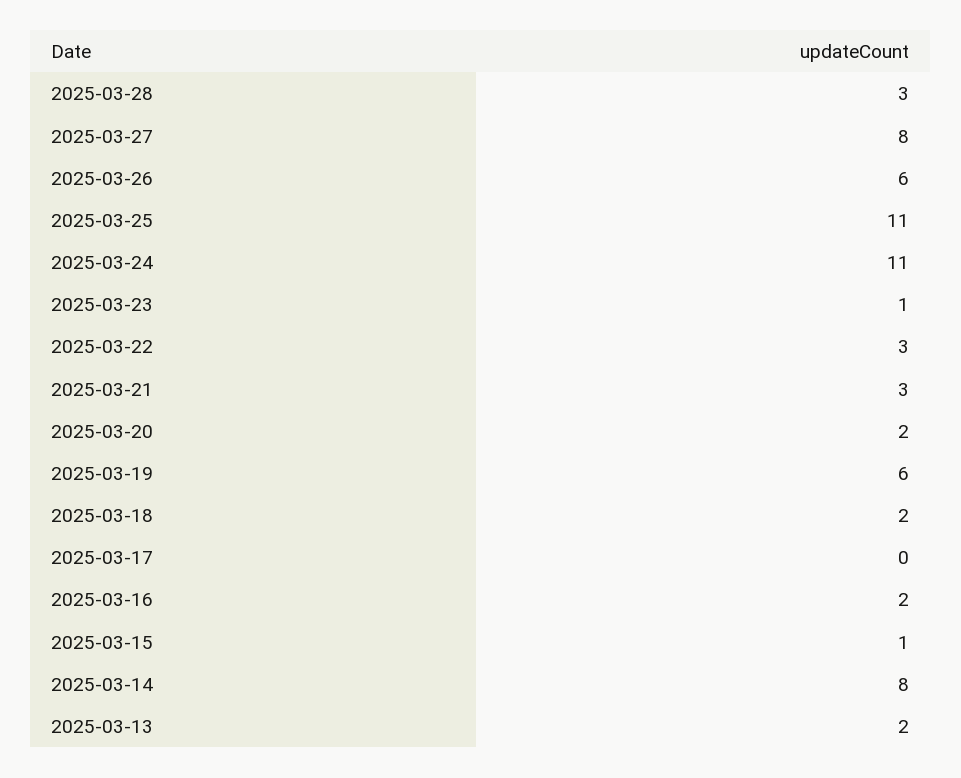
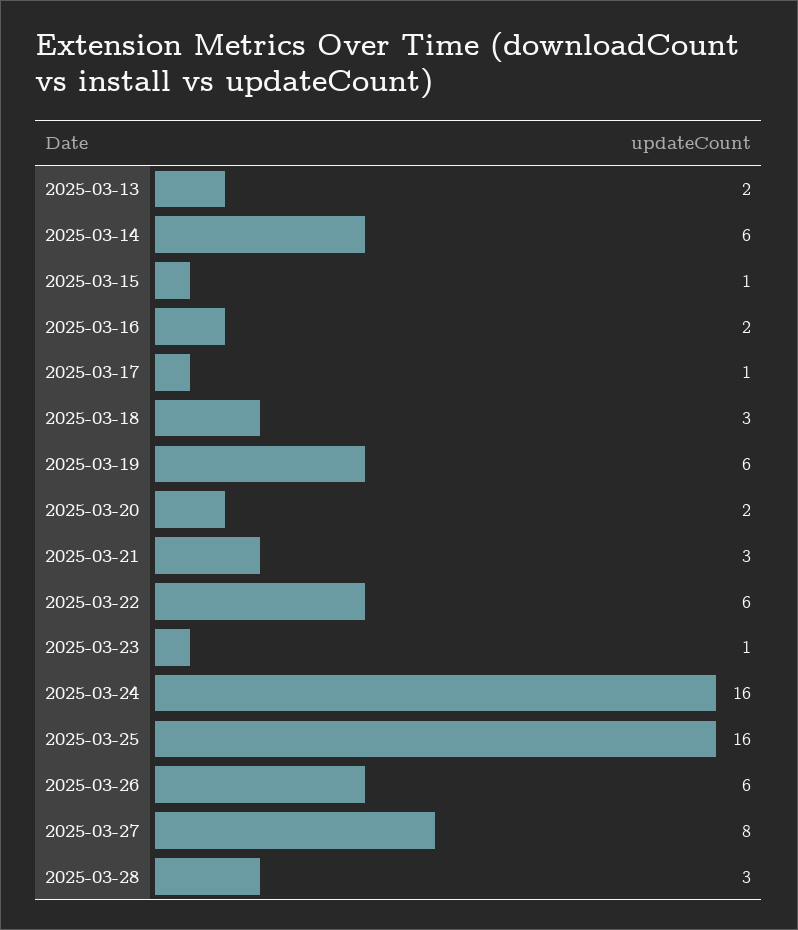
  {
    "2025-03-28": 3,
    "2025-03-27": 8,
    "2025-03-26": 6,
-   "2025-03-25": 11,
+   "2025-03-25": 16,
-   "2025-03-24": 11,
+   "2025-03-24": 16,
    "2025-03-23": 1,
-   "2025-03-22": 3,
+   "2025-03-22": 6,
    "2025-03-21": 3,
    "2025-03-20": 2,
    "2025-03-19": 6,
-   "2025-03-18": 2,
+   "2025-03-18": 3,
-   "2025-03-17": 0,
+   "2025-03-17": 1,
    "2025-03-16": 2,
    "2025-03-15": 1,
-   "2025-03-14": 8,
+   "2025-03-14": 6,
    "2025-03-13": 2
  }

